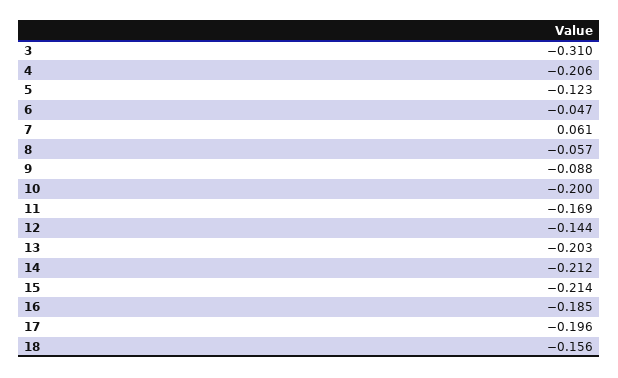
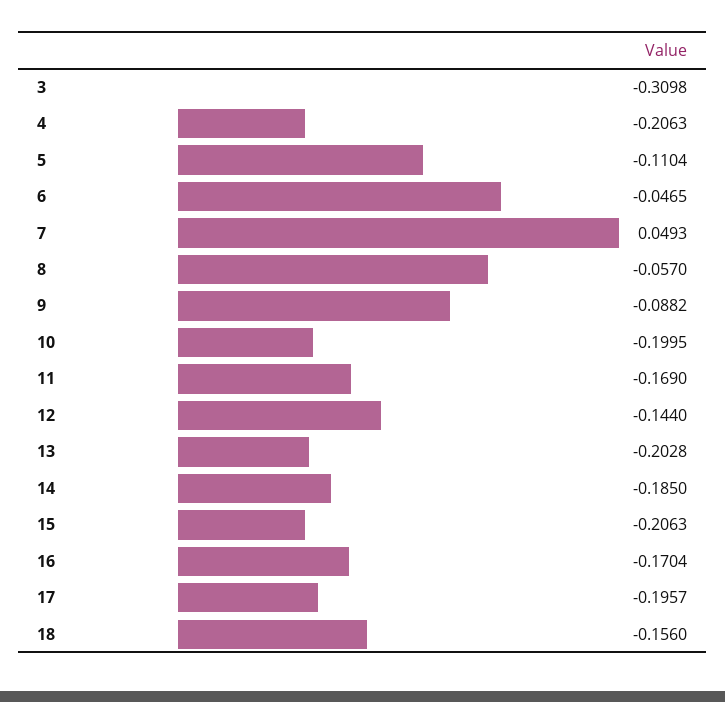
  {
    "3": -0.3098,
    "4": -0.2063,
-   "5": -0.123,
+   "5": -0.1104,
    "6": -0.0465,
-   "7": 0.061,
+   "7": 0.0493,
    "8": -0.057,
    "9": -0.0882,
    "10": -0.1995,
    "11": -0.169,
    "12": -0.144,
    "13": -0.2028,
-   "14": -0.212,
+   "14": -0.185,
-   "15": -0.214,
+   "15": -0.2063,
-   "16": -0.185,
+   "16": -0.1704,
    "17": -0.1957,
    "18": -0.156
  }

